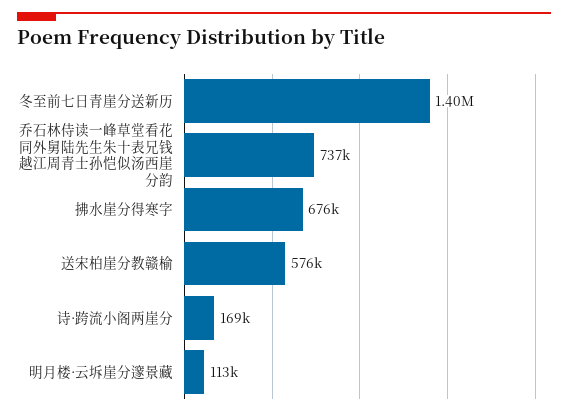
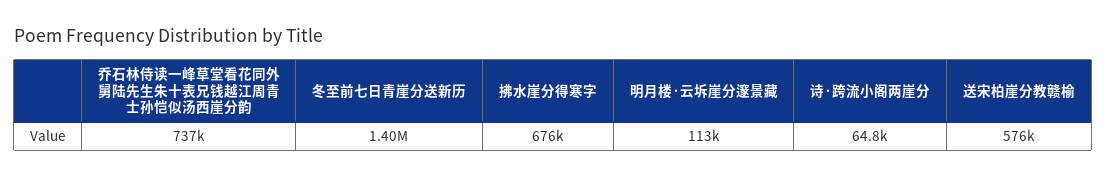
  {
    "冬至前七日青崖分送新历": 1400000,
    "乔石林侍读一峰草堂看花同外舅陆先生朱十表兄钱越江周青士孙恺似汤西崖分韵": 737000,
    "拂水崖分得寒字": 676000,
    "送宋柏崖分教赣榆": 576000,
-   "诗·跨流小阁两崖分": 169000,
+   "诗·跨流小阁两崖分": 64800,
    "明月楼·云坼崖分邃景藏": 113000
  }

